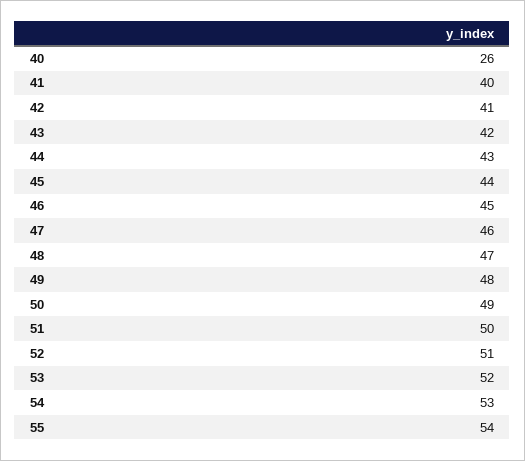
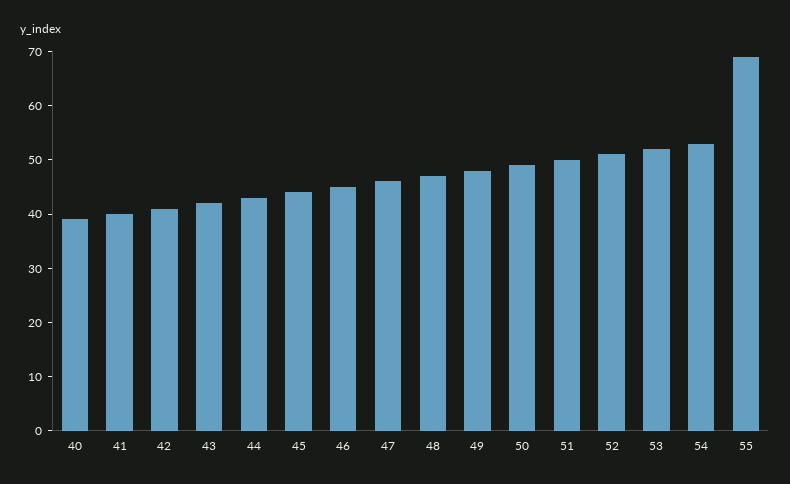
  {
-   "40": 26,
+   "40": 40,
    "41": 40,
    "42": 41,
    "43": 42,
    "44": 43,
    "45": 44,
    "46": 45,
    "47": 46,
    "48": 47,
    "49": 48,
    "50": 49,
    "51": 50,
    "52": 51,
    "53": 52,
    "54": 53,
-   "55": 54
+   "55": 70
  }

